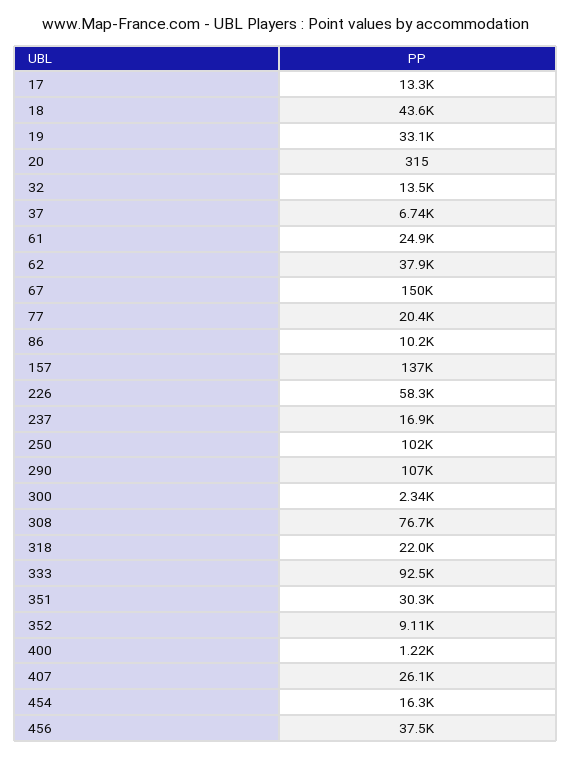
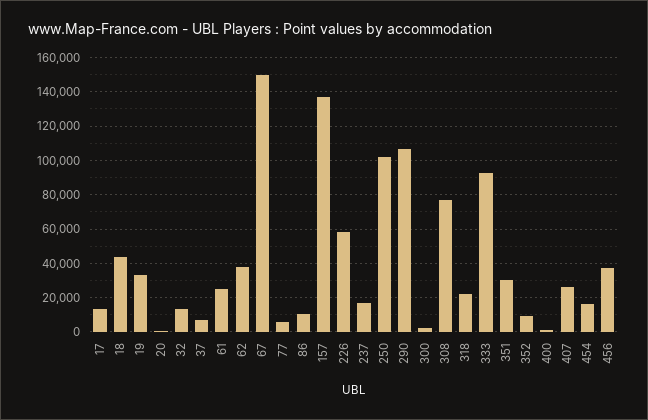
  {
    "17": 13300,
    "18": 43600,
    "19": 33100,
    "20": 315,
    "32": 13500,
    "37": 6740,
    "61": 24900,
    "62": 37900,
    "67": 150000,
-   "77": 20400,
+   "77": 5000,
    "86": 10200,
    "157": 137000,
    "226": 58300,
    "237": 16900,
    "250": 102000,
    "290": 107000,
    "300": 2340,
    "308": 76700,
    "318": 22000,
    "333": 92500,
    "351": 30300,
    "352": 9110,
    "400": 1220,
    "407": 26100,
    "454": 16300,
    "456": 37500
  }

